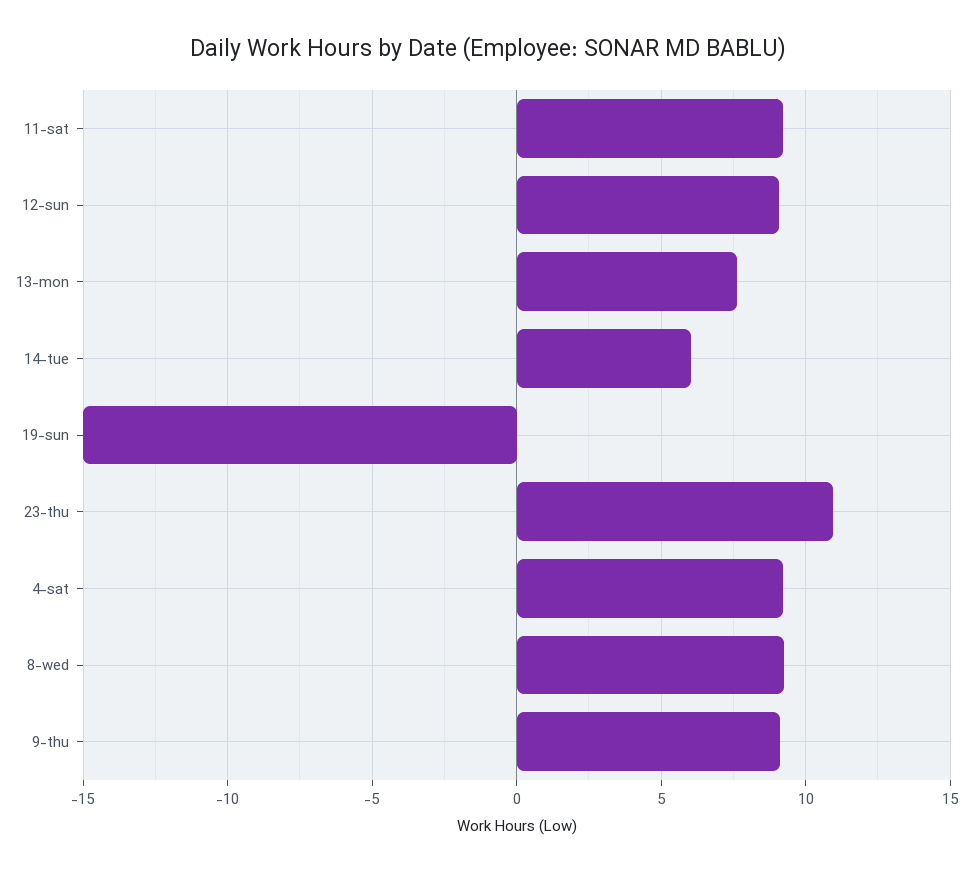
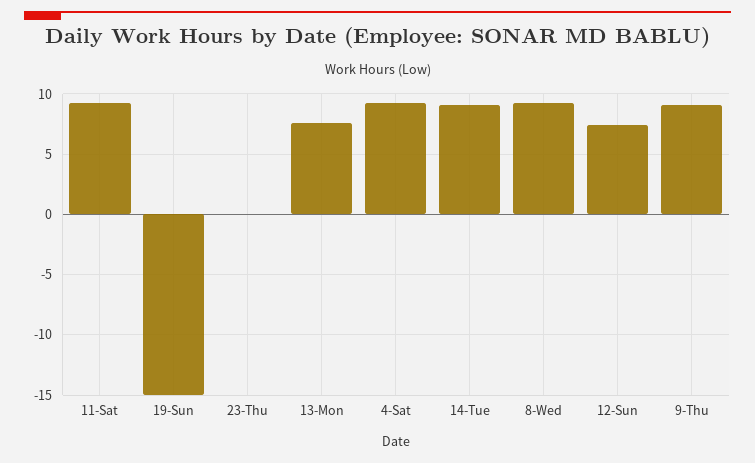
  {
    "11-sat": 9,
-   "12-sun": 9,
+   "12-sun": 7.5,
    "13-mon": 7.5,
-   "14-tue": 6,
+   "14-tue": 9,
    "19-sun": -15,
-   "23-thu": 11,
+   "23-thu": 0,
    "4-sat": 9,
    "8-wed": 9.5,
    "9-thu": 9
  }

